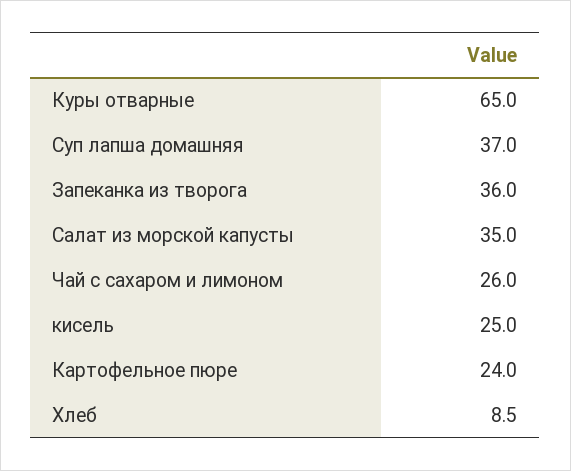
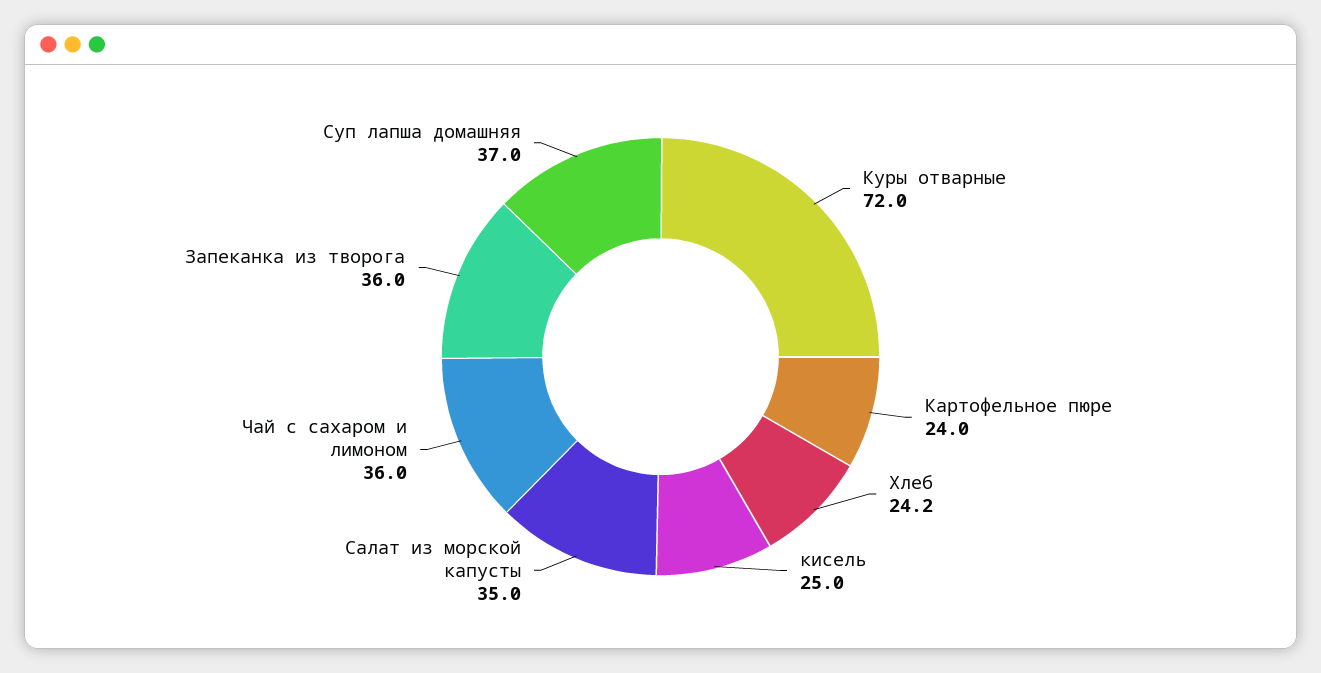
  {
-   "Куры отварные": 65,
+   "Куры отварные": 72,
    "Суп лапша домашняя": 37,
    "Запеканка из творога": 36,
    "Салат из морской капусты": 35,
-   "Чай с сахаром и лимоном": 26,
+   "Чай с сахаром и лимоном": 36,
    "кисель": 25,
    "Картофельное пюре": 24,
-   "Хлеб": 8.5
+   "Хлеб": 24.2
  }

